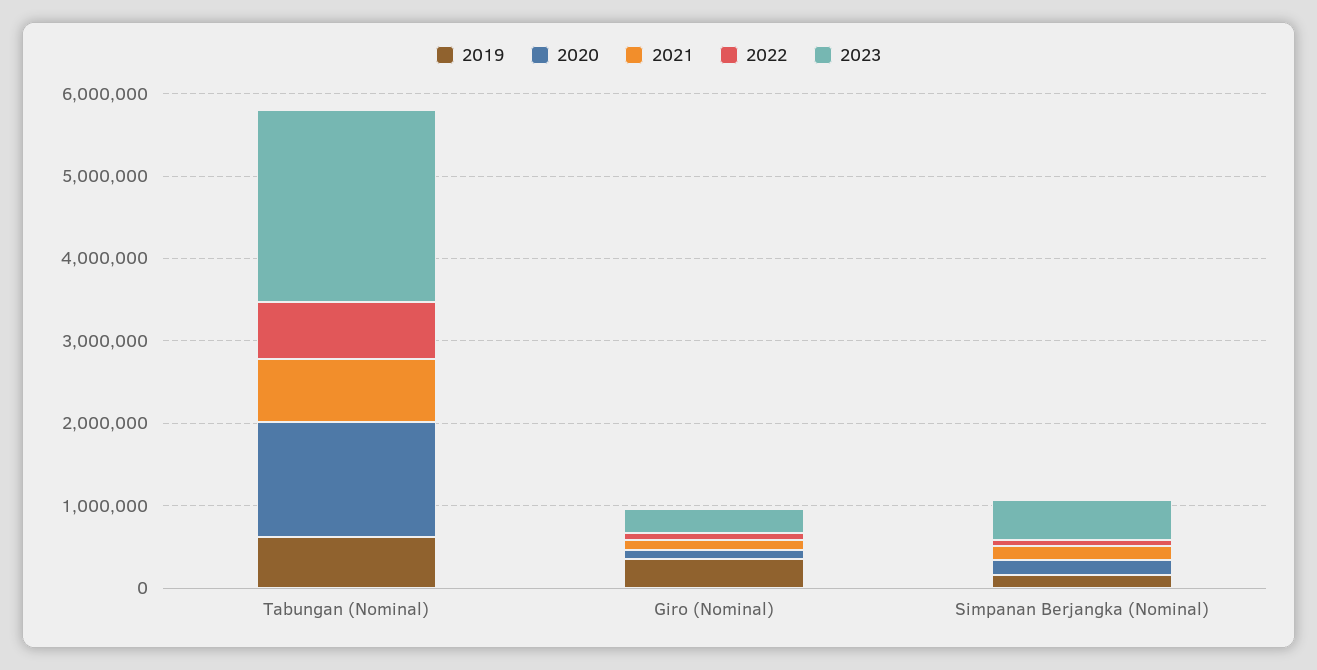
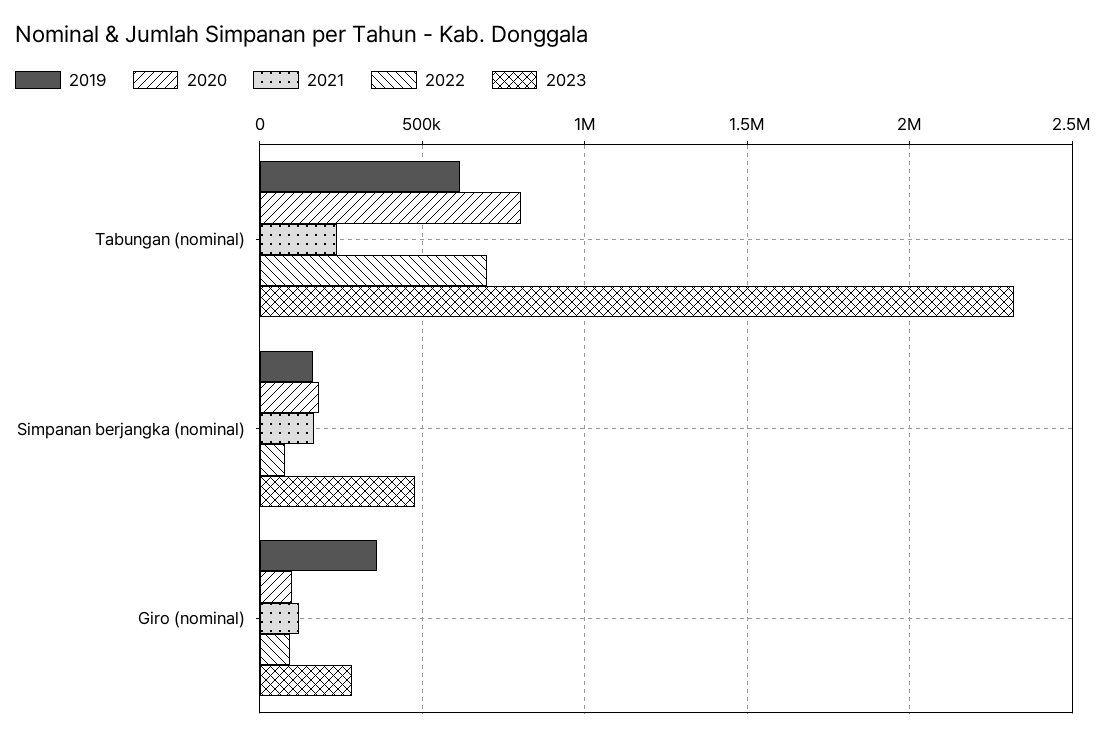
  {
    "2019": {
      "Tabungan (Nominal)": 600000,
      "Giro (Nominal)": 350000,
      "Simpanan Berjangka (Nominal)": 150000
    },
    "2020": {
-     "Tabungan (Nominal)": 1400000,
+     "Tabungan (Nominal)": 800000,
      "Giro (Nominal)": 100000,
      "Simpanan Berjangka (Nominal)": 200000
    },
    "2021": {
-     "Tabungan (Nominal)": 800000,
+     "Tabungan (Nominal)": 250000,
      "Giro (Nominal)": 100000,
      "Simpanan Berjangka (Nominal)": 150000
    },
    "2022": {
      "Tabungan (Nominal)": 700000,
      "Giro (Nominal)": 100000,
      "Simpanan Berjangka (Nominal)": 100000
    },
    "2023": {
      "Tabungan (Nominal)": 2300000,
      "Giro (Nominal)": 300000,
      "Simpanan Berjangka (Nominal)": 500000
    }
  }

